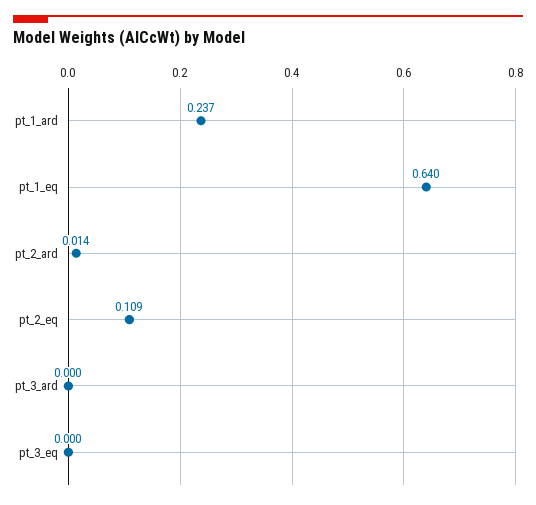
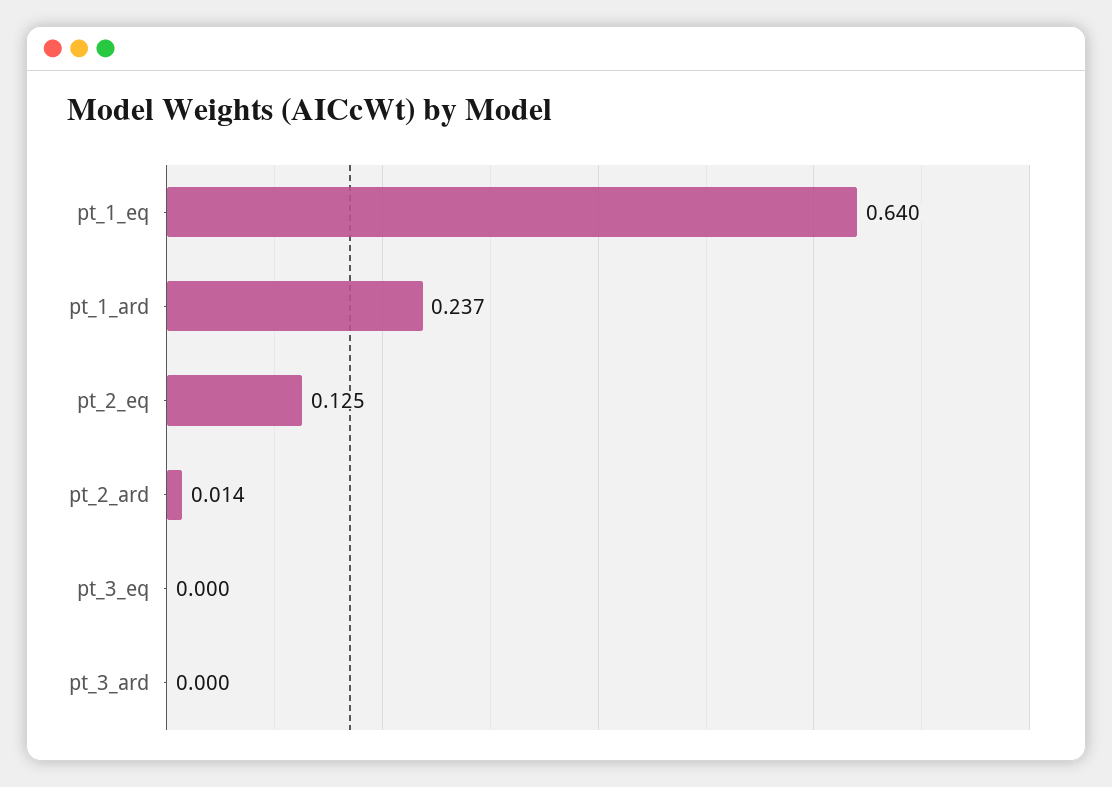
  {
    "pt_1_ard": 0.237,
    "pt_1_eq": 0.64,
    "pt_2_ard": 0.014,
-   "pt_2_eq": 0.109,
+   "pt_2_eq": 0.125,
    "pt_3_ard": 0,
    "pt_3_eq": 0
  }

